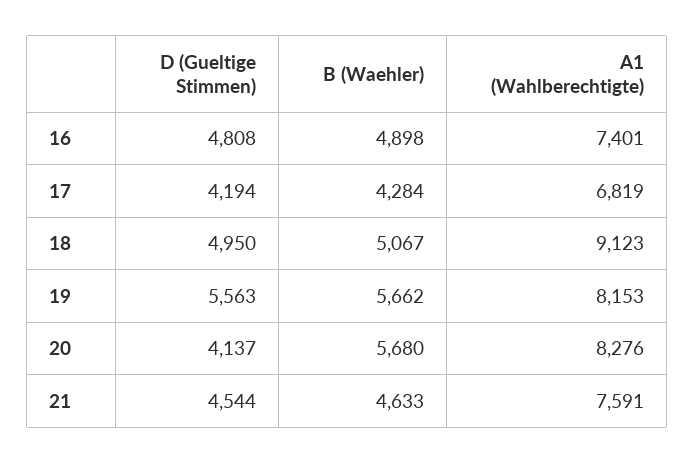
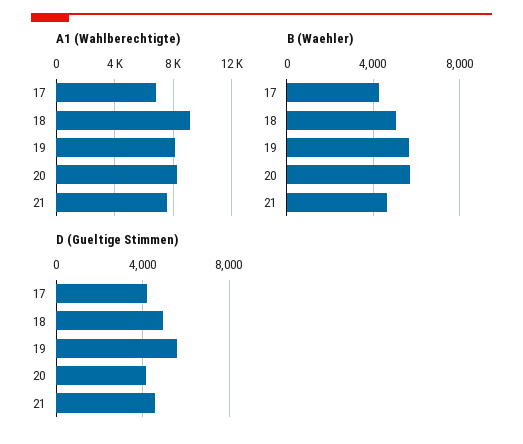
  {
    "D (Gueltige Stimmen)": {
-     "16": 4808,
      "17": 4194,
      "18": 4950,
      "19": 5563,
      "20": 4137,
      "21": 4544
    },
    "B (Waehler)": {
-     "16": 4898,
      "17": 4284,
      "18": 5067,
      "19": 5662,
      "20": 5680,
      "21": 4633
    },
    "A1 (Wahlberechtigte)": {
-     "16": 7401,
      "17": 6819,
      "18": 9123,
      "19": 8153,
      "20": 8276,
      "21": 7591
    }
  }

